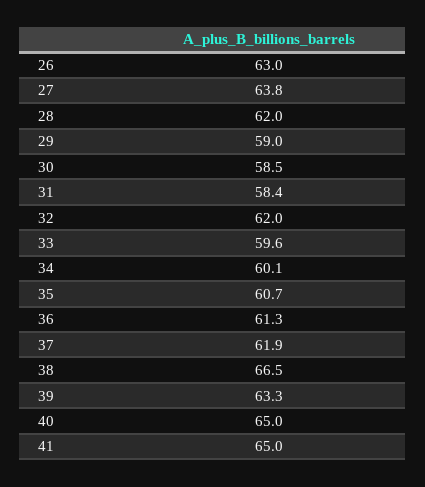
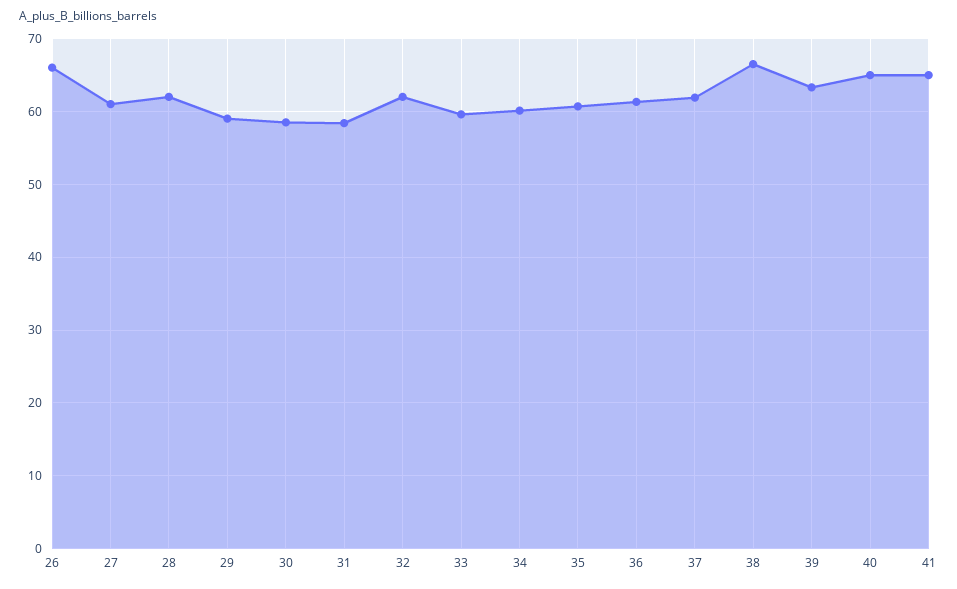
  {
-   "26": 63,
+   "26": 66,
-   "27": 63.8,
+   "27": 61,
    "28": 62,
    "29": 59,
    "30": 58.5,
    "31": 58.4,
    "32": 62,
    "33": 59.6,
    "34": 60.1,
    "35": 60.7,
    "36": 61.3,
    "37": 61.9,
    "38": 66.5,
    "39": 63.3,
    "40": 65,
    "41": 65
  }

